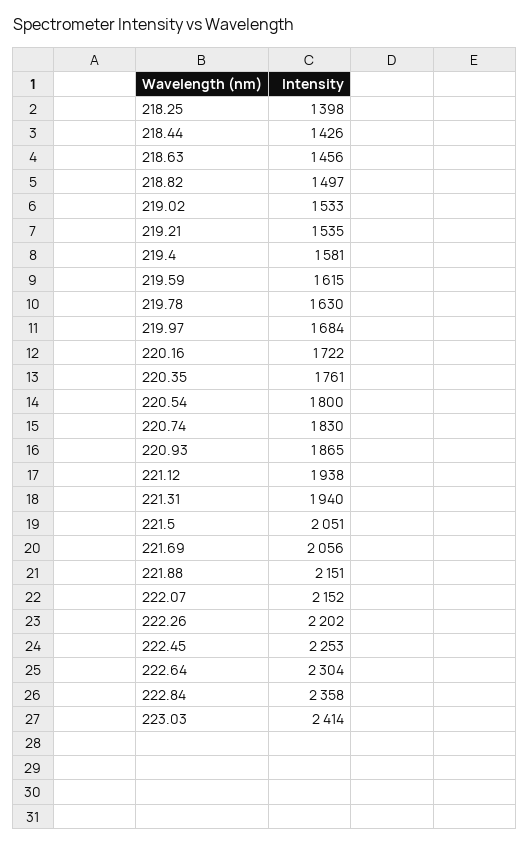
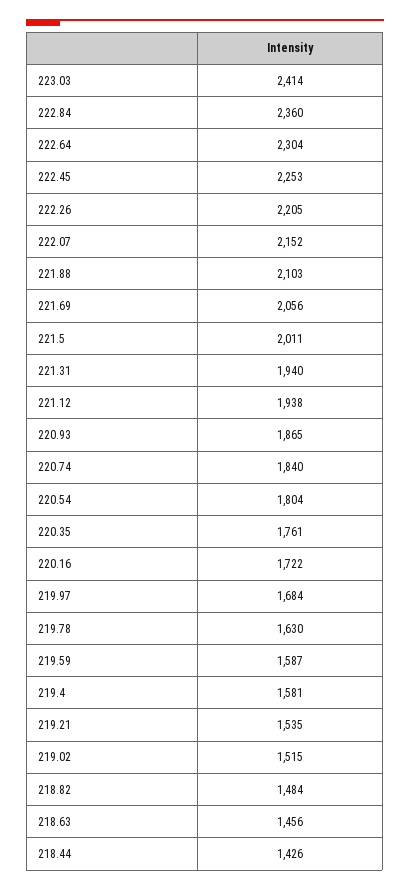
  {
-   "218.25": 1398,
    "218.44": 1426,
    "218.63": 1456,
-   "218.82": 1497,
+   "218.82": 1484,
-   "219.02": 1533,
+   "219.02": 1515,
    "219.21": 1535,
    "219.4": 1581,
-   "219.59": 1615,
+   "219.59": 1587,
    "219.78": 1630,
    "219.97": 1684,
    "220.16": 1722,
    "220.35": 1761,
-   "220.54": 1800,
+   "220.54": 1804,
-   "220.74": 1830,
+   "220.74": 1840,
    "220.93": 1865,
    "221.12": 1938,
    "221.31": 1940,
-   "221.5": 2051,
+   "221.5": 2011,
    "221.69": 2056,
-   "221.88": 2151,
+   "221.88": 2103,
    "222.07": 2152,
-   "222.26": 2202,
+   "222.26": 2205,
    "222.45": 2253,
    "222.64": 2304,
-   "222.84": 2358,
+   "222.84": 2360,
    "223.03": 2414
  }

